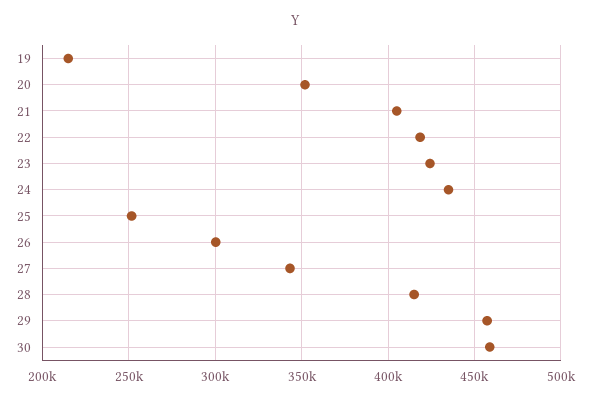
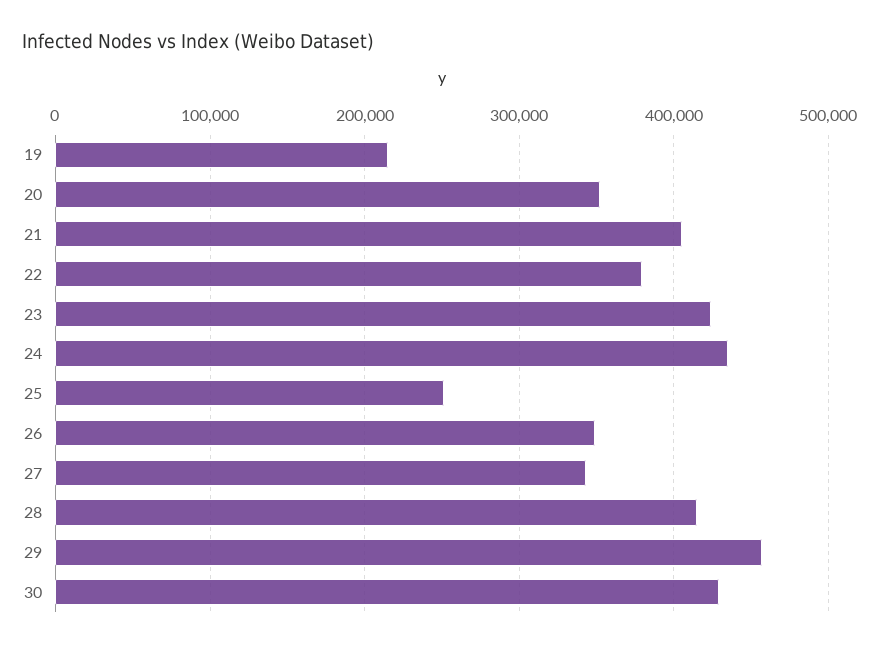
  {
    "19": 215000,
    "20": 350000,
    "21": 405000,
-   "22": 420000,
+   "22": 380000,
    "23": 425000,
    "24": 435000,
    "25": 250000,
-   "26": 300000,
+   "26": 350000,
    "27": 345000,
    "28": 415000,
    "29": 455000,
-   "30": 460000
+   "30": 430000
  }

